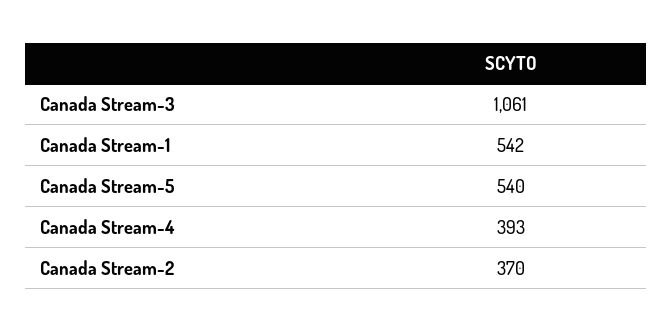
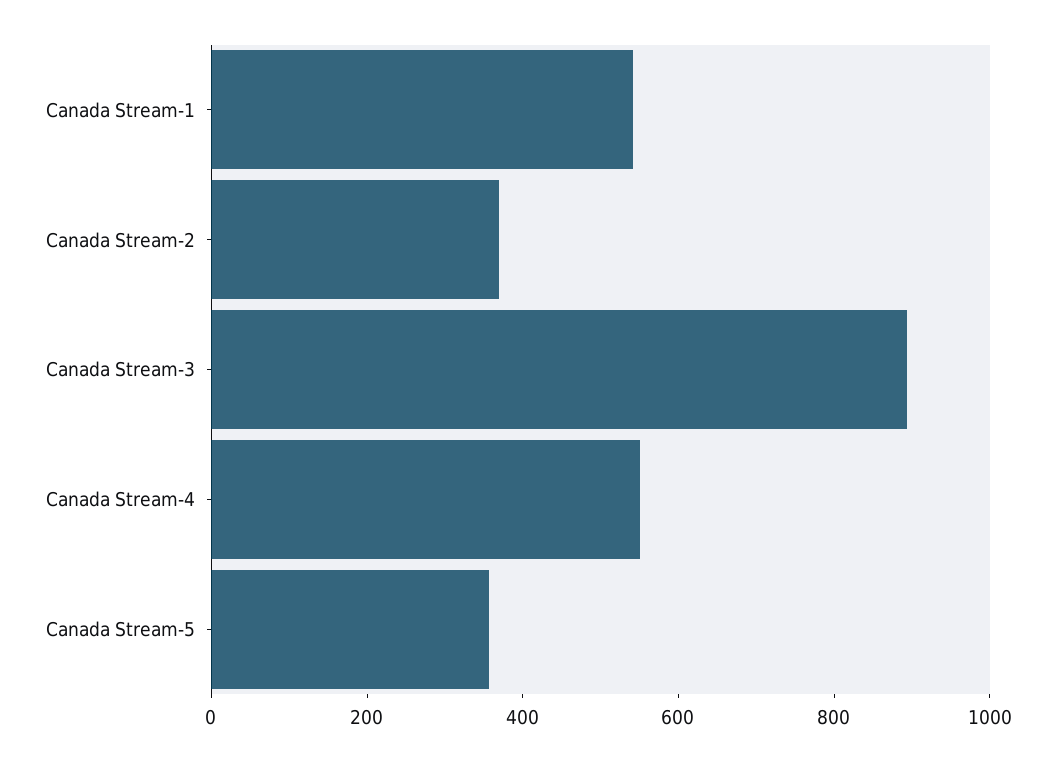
  {
-   "Canada Stream-3": 1061,
+   "Canada Stream-3": 900,
    "Canada Stream-1": 542,
-   "Canada Stream-5": 540,
+   "Canada Stream-5": 350,
-   "Canada Stream-4": 393,
+   "Canada Stream-4": 550,
    "Canada Stream-2": 370
  }

